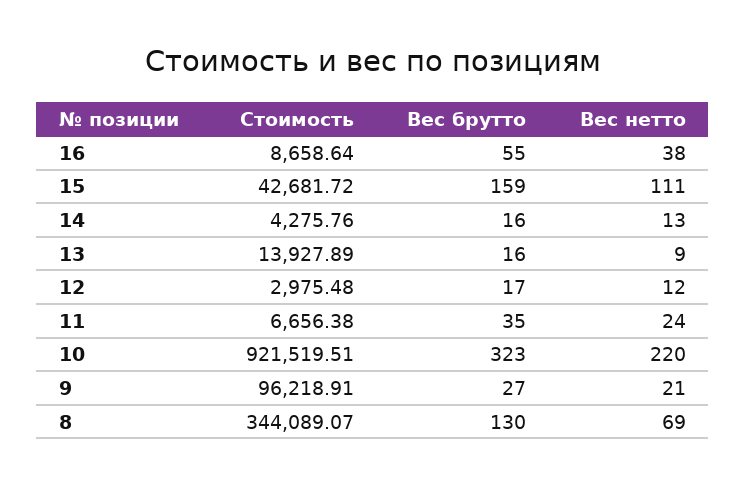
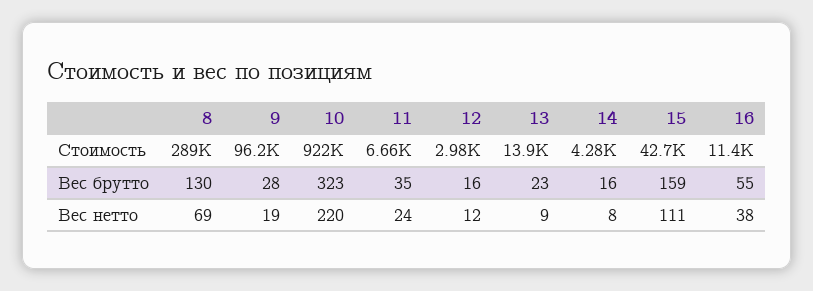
  {
    "Стоимость": {
-     "16": 8658.64,
+     "16": 11400,
      "15": 42681.72,
      "14": 4275.76,
      "13": 13927.89,
      "12": 2975.48,
      "11": 6656.38,
      "10": 921519.51,
      "9": 96218.91,
-     "8": 344089.07
+     "8": 289000
    },
    "Вес брутто": {
      "16": 55,
      "15": 159,
      "14": 16,
-     "13": 16,
+     "13": 23,
-     "12": 17,
+     "12": 16,
      "11": 35,
      "10": 323,
-     "9": 27,
+     "9": 28,
      "8": 130
    },
    "Вес нетто": {
      "16": 38,
      "15": 111,
-     "14": 13,
+     "14": 8,
      "13": 9,
      "12": 12,
      "11": 24,
      "10": 220,
-     "9": 21,
+     "9": 19,
      "8": 69
    }
  }

